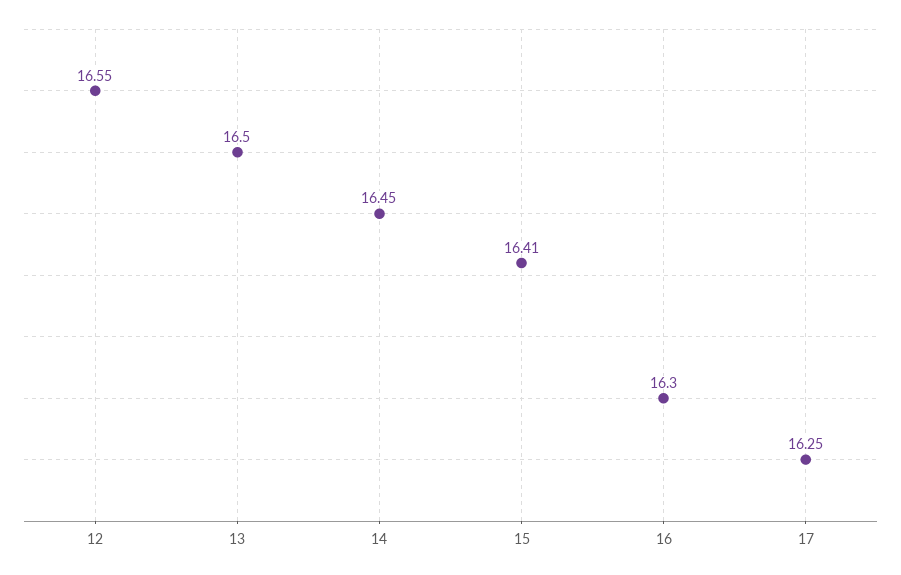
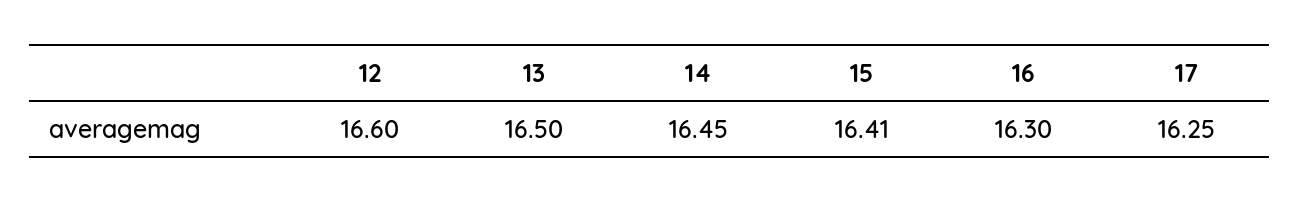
  {
-   "12": 16.55,
+   "12": 16.6,
    "13": 16.5,
    "14": 16.45,
    "15": 16.41,
    "16": 16.3,
    "17": 16.25
  }

